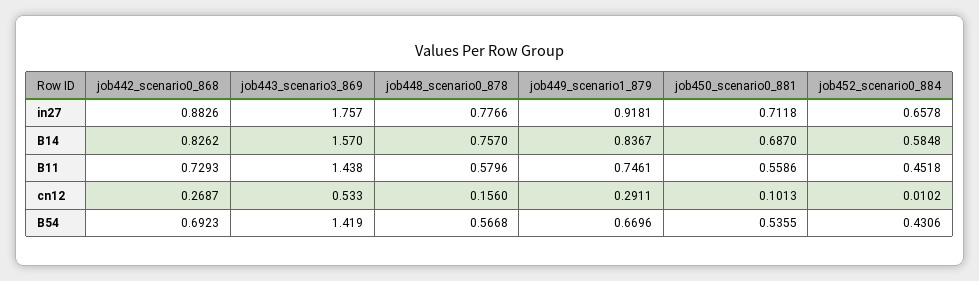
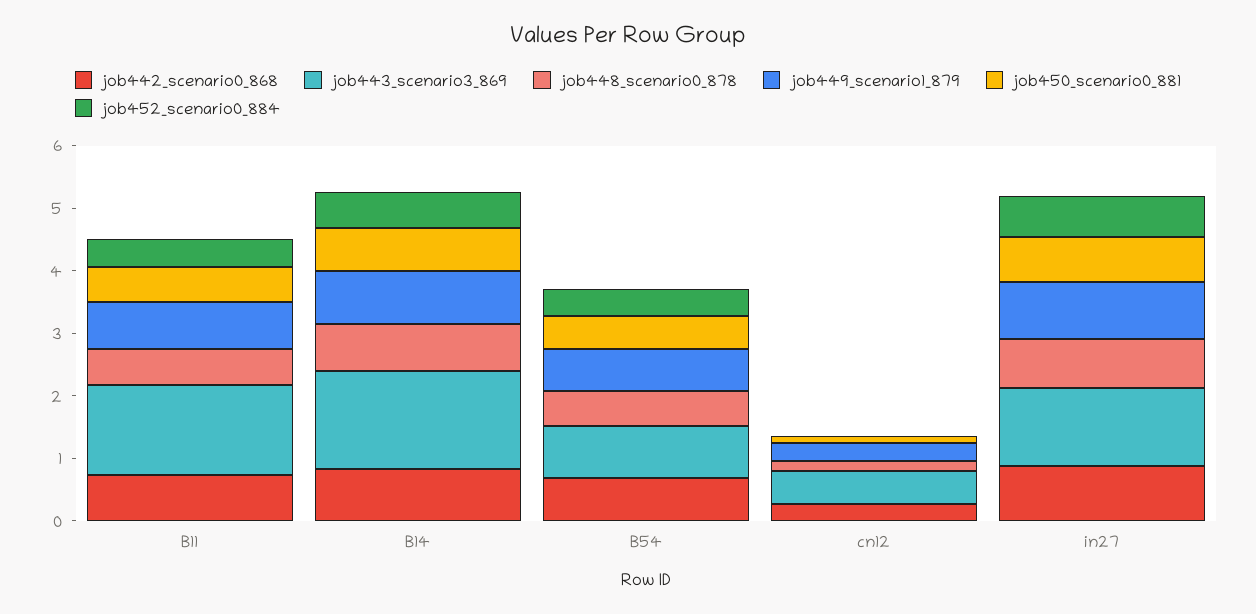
  {
    "job442_scenario0_868": {
      "in27": 0.8826,
      "B14": 0.8262,
      "B11": 0.7293,
      "cn12": 0.2687,
      "B54": 0.6923
    },
    "job443_scenario3_869": {
-     "in27": 1.757,
+     "in27": 1.2,
      "B14": 1.57,
      "B11": 1.438,
      "cn12": 0.533,
-     "B54": 1.419
+     "B54": 0.8
    },
    "job448_scenario0_878": {
      "in27": 0.7766,
      "B14": 0.757,
      "B11": 0.5796,
      "cn12": 0.156,
      "B54": 0.5668
    },
    "job449_scenario1_879": {
      "in27": 0.9181,
      "B14": 0.8367,
      "B11": 0.7461,
      "cn12": 0.2911,
      "B54": 0.6696
    },
    "job450_scenario0_881": {
      "in27": 0.7118,
      "B14": 0.687,
      "B11": 0.5586,
      "cn12": 0.1013,
      "B54": 0.5355
    },
    "job452_scenario0_884": {
      "in27": 0.6578,
      "B14": 0.5848,
      "B11": 0.4518,
      "cn12": 0.0102,
      "B54": 0.4306
    }
  }

